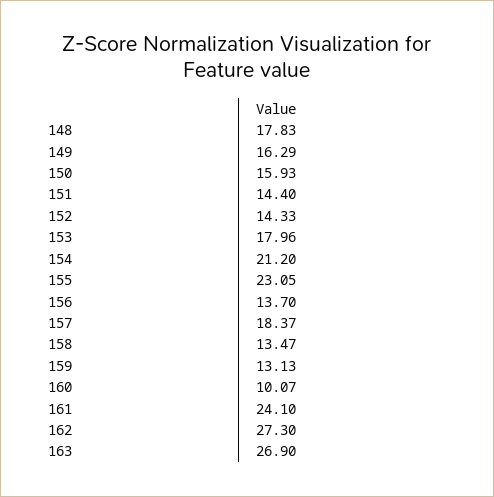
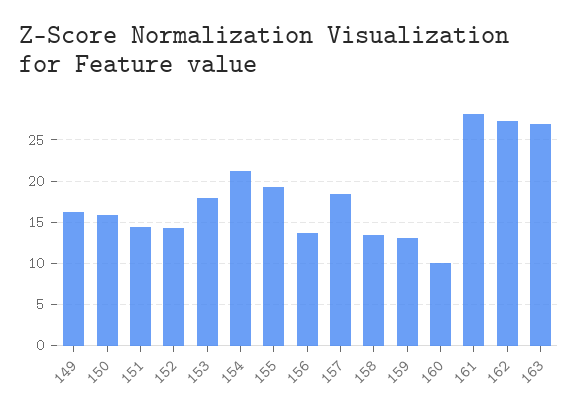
  {
-   "148": 17.83,
    "149": 16.29,
    "150": 15.93,
    "151": 14.4,
    "152": 14.33,
    "153": 17.96,
    "154": 21.2,
-   "155": 23.05,
+   "155": 19,
    "156": 13.7,
    "157": 18.37,
    "158": 13.47,
    "159": 13.13,
    "160": 10.07,
-   "161": 24.1,
+   "161": 28,
    "162": 27.3,
    "163": 26.9
  }

